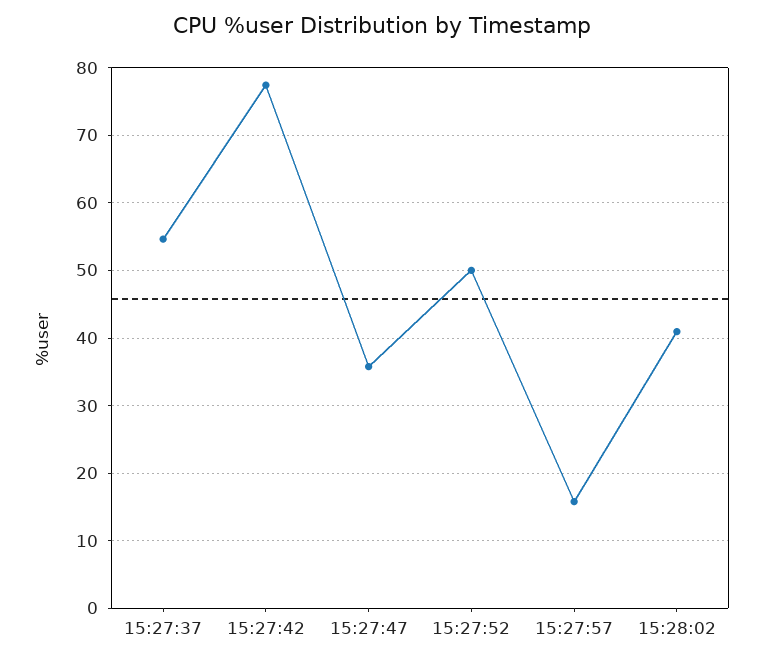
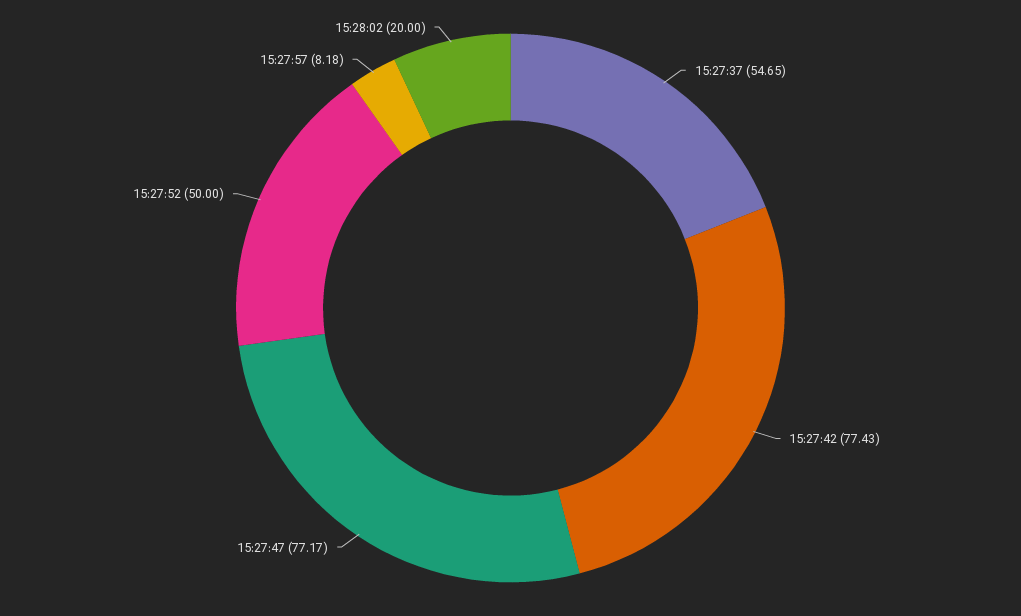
  {
    "15:27:37": 54.65,
    "15:27:42": 77.43,
-   "15:27:47": 36,
+   "15:27:47": 77.17,
    "15:27:52": 50,
-   "15:27:57": 16,
+   "15:27:57": 8.18,
-   "15:28:02": 41
+   "15:28:02": 20
  }

